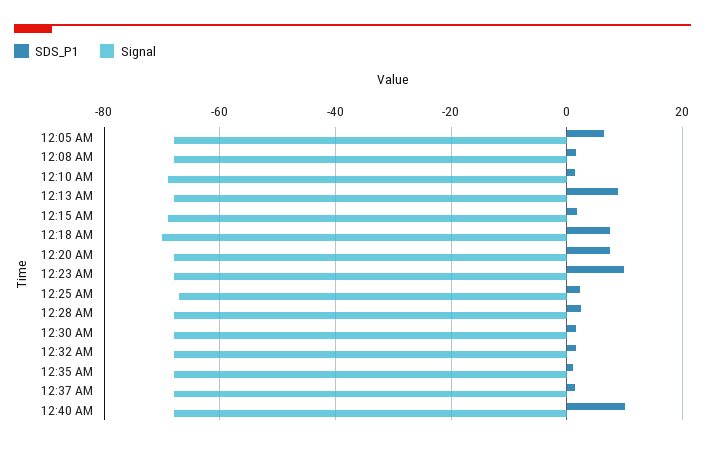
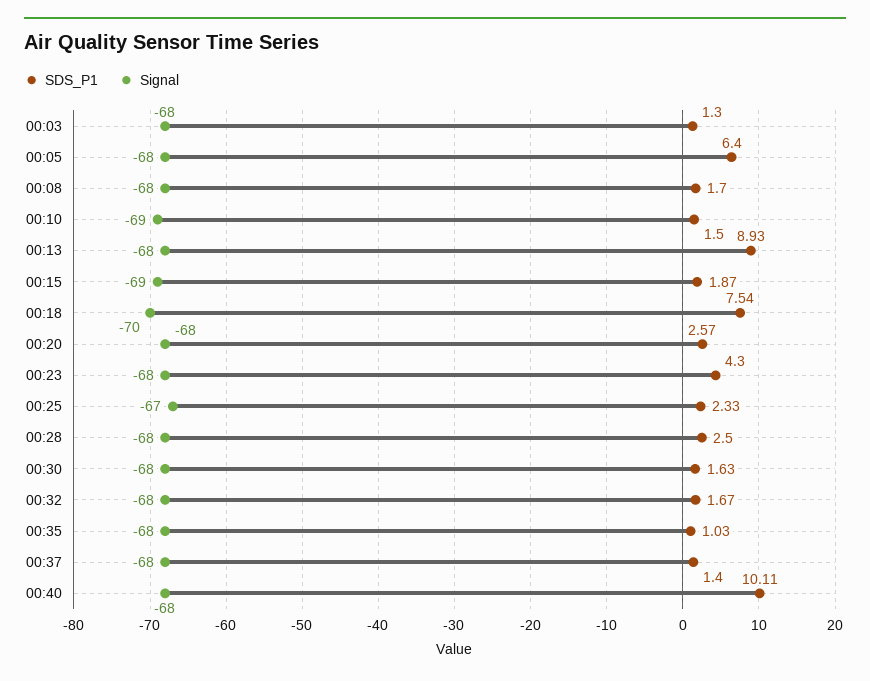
  {
    "SDS_P1": {
      "12:05 AM": 6.4,
      "12:08 AM": 1.7,
      "12:10 AM": 1.5,
      "12:13 AM": 8.93,
      "12:15 AM": 1.87,
      "12:18 AM": 7.54,
-     "12:20 AM": 8,
+     "12:20 AM": 2.57,
-     "12:23 AM": 10,
+     "12:23 AM": 4.3,
      "12:25 AM": 2.33,
      "12:28 AM": 2.5,
      "12:30 AM": 1.63,
      "12:32 AM": 1.67,
      "12:35 AM": 1.03,
      "12:37 AM": 1.4,
-     "12:40 AM": 10.11
+     "12:40 AM": 10.11,
+     "00:03": 1.3
    },
    "Signal": {
      "12:05 AM": -68,
      "12:08 AM": -68,
      "12:10 AM": -69,
      "12:13 AM": -68,
      "12:15 AM": -69,
      "12:18 AM": -70,
      "12:20 AM": -68,
      "12:23 AM": -68,
      "12:25 AM": -67,
      "12:28 AM": -68,
      "12:30 AM": -68,
      "12:32 AM": -68,
      "12:35 AM": -68,
      "12:37 AM": -68,
-     "12:40 AM": -68
+     "12:40 AM": -68,
+     "00:03": -68
    }
  }

